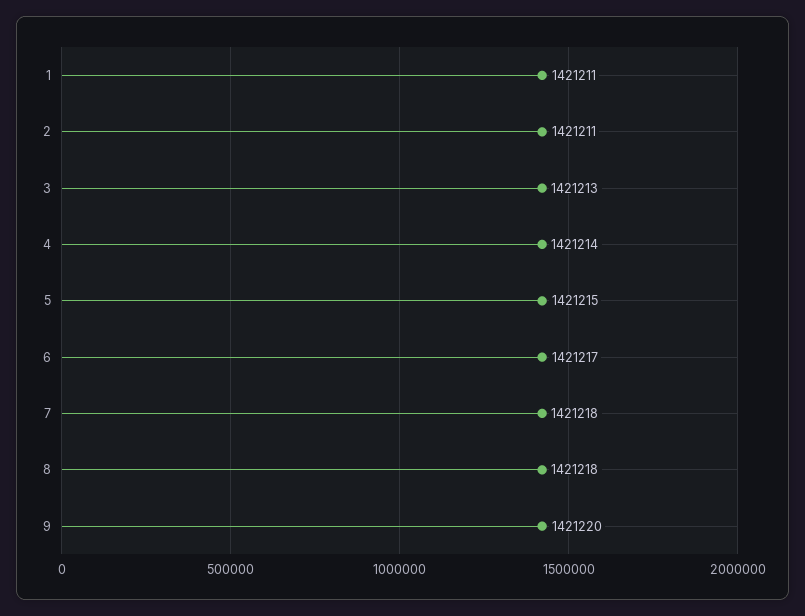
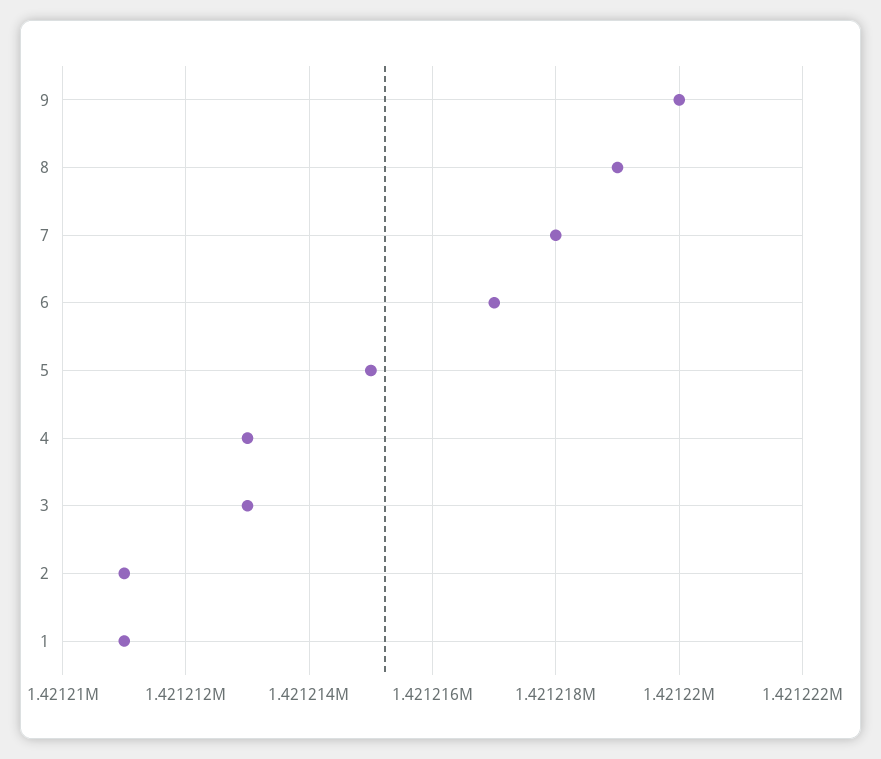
  {
    "1": 1421211,
    "2": 1421211,
    "3": 1421213,
-   "4": 1421214,
+   "4": 1421213,
    "5": 1421215,
    "6": 1421217,
    "7": 1421218,
-   "8": 1421218,
+   "8": 1421219,
    "9": 1421220
  }

